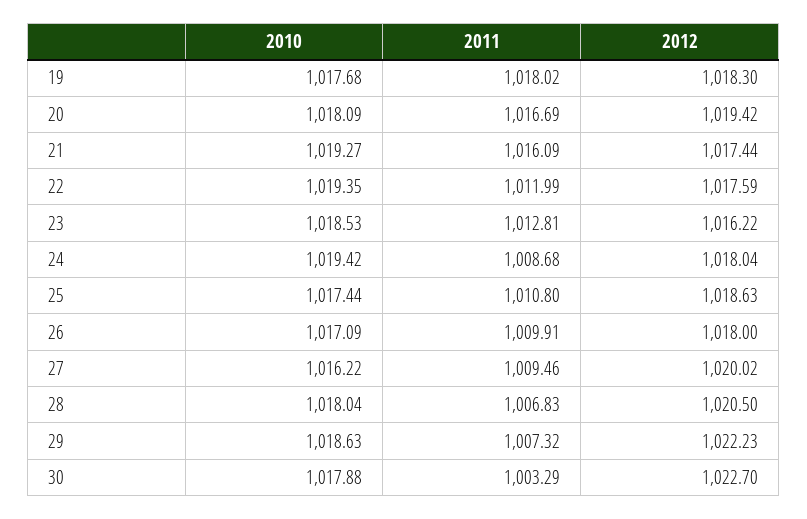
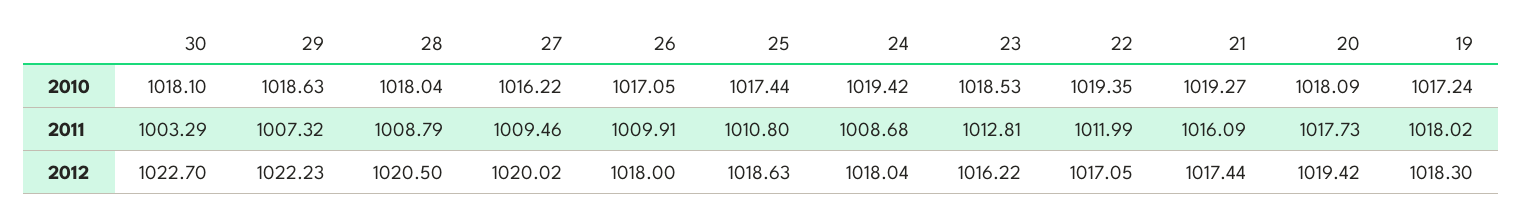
  {
    "2010": {
-     "19": 1017.68,
+     "19": 1017.24,
      "20": 1018.09,
      "21": 1019.27,
      "22": 1019.35,
      "23": 1018.53,
      "24": 1019.42,
      "25": 1017.44,
-     "26": 1017.09,
+     "26": 1017.05,
      "27": 1016.22,
      "28": 1018.04,
      "29": 1018.63,
-     "30": 1017.88
+     "30": 1018.1
    },
    "2011": {
      "19": 1018.02,
-     "20": 1016.69,
+     "20": 1017.73,
      "21": 1016.09,
      "22": 1011.99,
      "23": 1012.81,
      "24": 1008.68,
      "25": 1010.8,
      "26": 1009.91,
      "27": 1009.46,
-     "28": 1006.83,
+     "28": 1008.79,
      "29": 1007.32,
      "30": 1003.29
    },
    "2012": {
      "19": 1018.3,
      "20": 1019.42,
      "21": 1017.44,
-     "22": 1017.59,
+     "22": 1017.05,
      "23": 1016.22,
      "24": 1018.04,
      "25": 1018.63,
      "26": 1018,
      "27": 1020.02,
      "28": 1020.5,
      "29": 1022.23,
      "30": 1022.7
    }
  }

